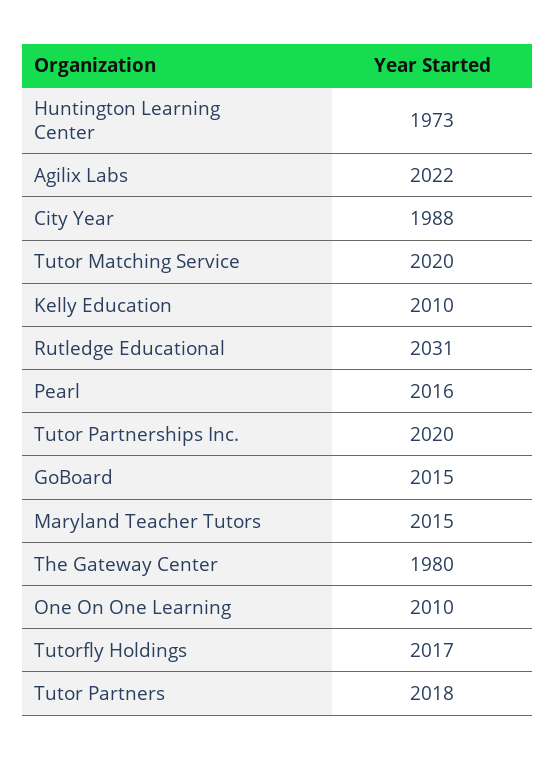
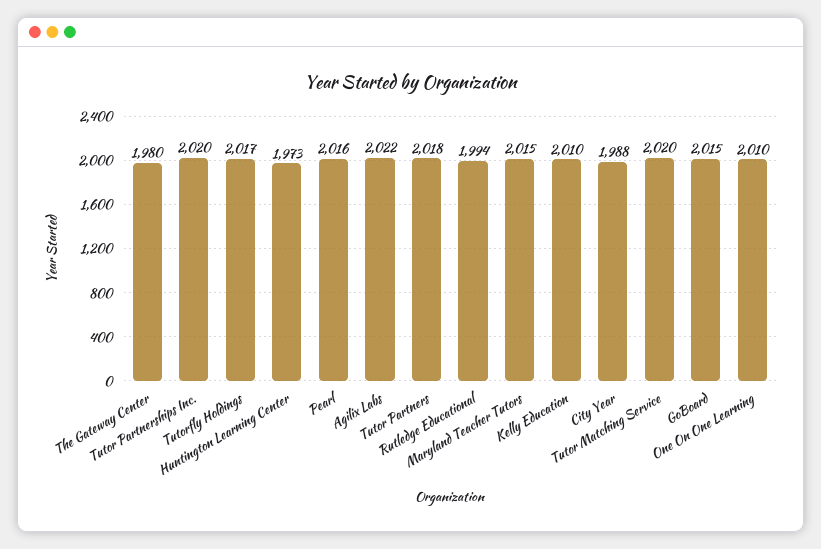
  {
    "Huntington Learning Center": 1973,
    "Agilix Labs": 2022,
    "City Year": 1988,
    "Tutor Matching Service": 2020,
    "Kelly Education": 2010,
-   "Rutledge Educational": 2031,
+   "Rutledge Educational": 1994,
    "Pearl": 2016,
    "Tutor Partnerships Inc.": 2020,
    "GoBoard": 2015,
    "Maryland Teacher Tutors": 2015,
    "The Gateway Center": 1980,
    "One On One Learning": 2010,
    "Tutorfly Holdings": 2017,
    "Tutor Partners": 2018
  }

